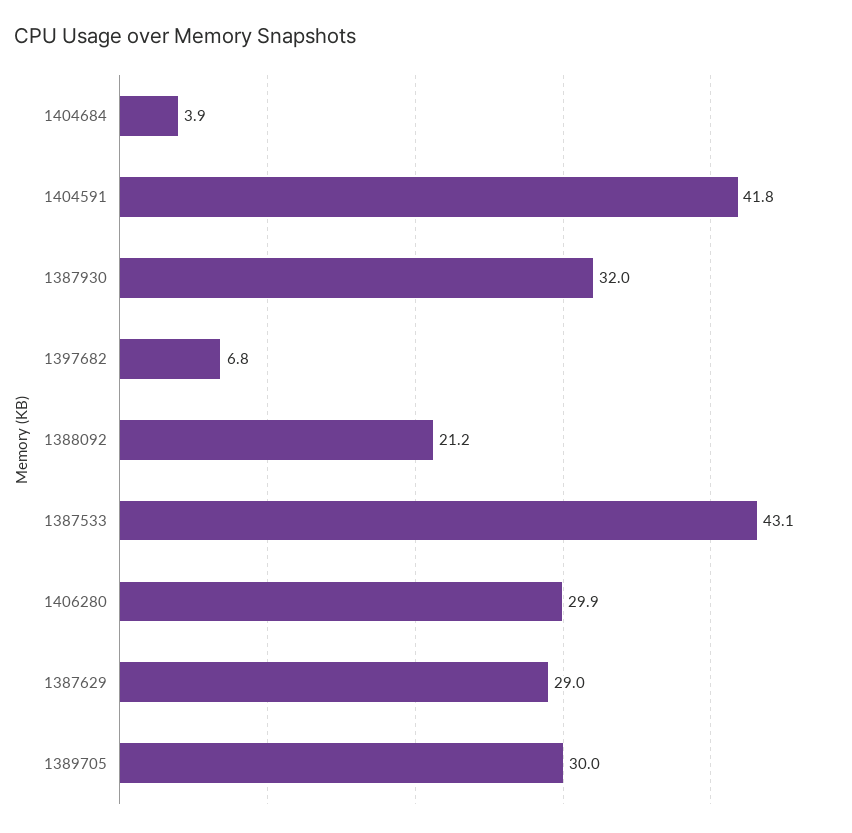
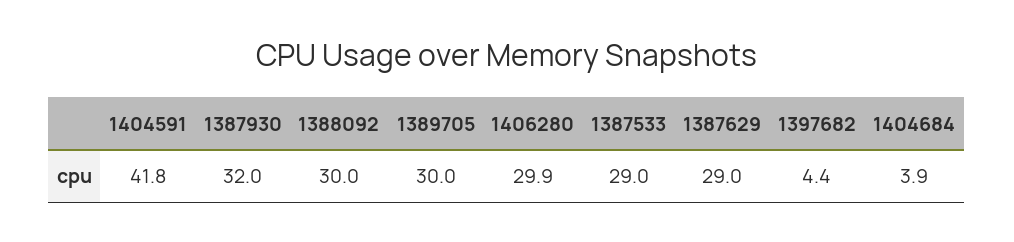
  {
    "1404684": 3.9,
    "1404591": 41.8,
    "1387930": 32,
-   "1397682": 6.8,
+   "1397682": 4.4,
-   "1388092": 21.2,
+   "1388092": 30,
-   "1387533": 43.1,
+   "1387533": 29,
    "1406280": 29.9,
    "1387629": 29,
    "1389705": 30
  }

